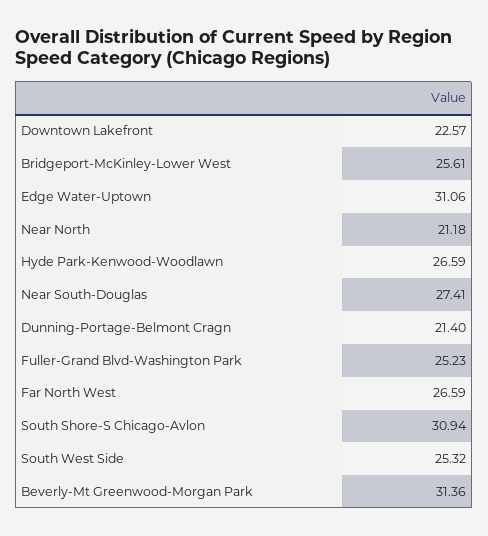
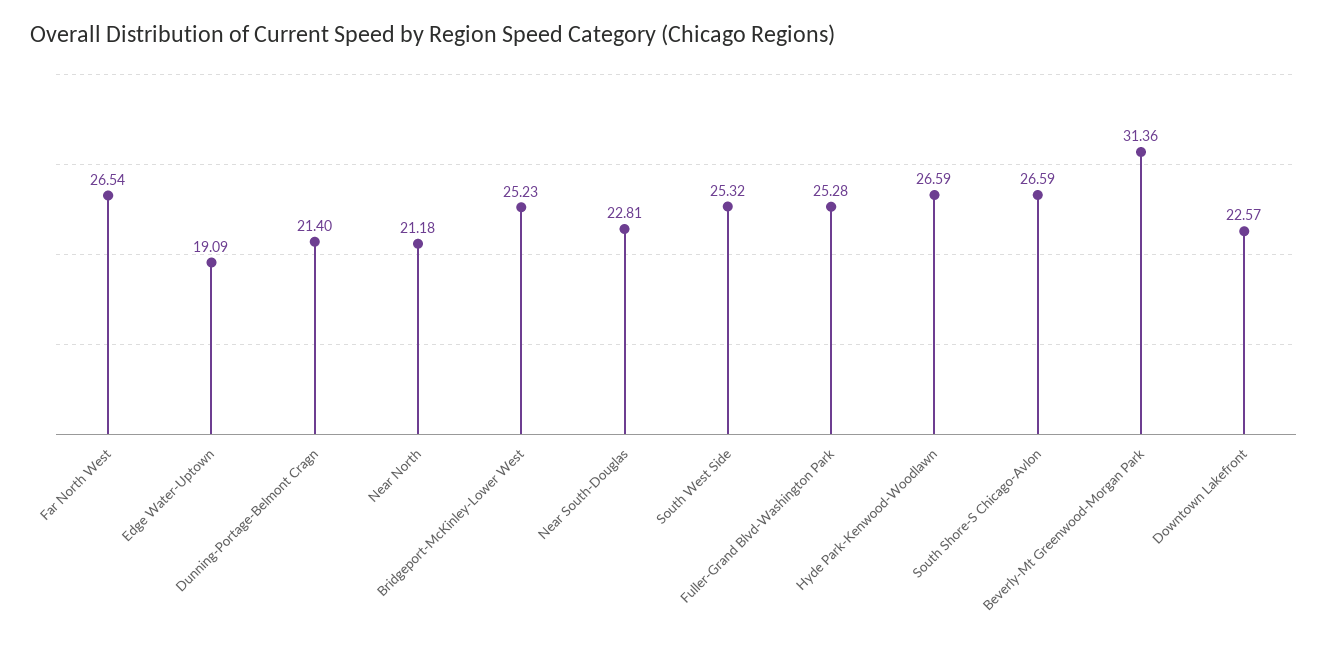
  {
    "Downtown Lakefront": 22.57,
-   "Bridgeport-McKinley-Lower West": 25.61,
+   "Bridgeport-McKinley-Lower West": 25.23,
-   "Edge Water-Uptown": 31.06,
+   "Edge Water-Uptown": 19.09,
    "Near North": 21.18,
    "Hyde Park-Kenwood-Woodlawn": 26.59,
-   "Near South-Douglas": 27.41,
+   "Near South-Douglas": 22.81,
    "Dunning-Portage-Belmont Cragn": 21.4,
-   "Fuller-Grand Blvd-Washington Park": 25.23,
+   "Fuller-Grand Blvd-Washington Park": 25.28,
-   "Far North West": 26.59,
+   "Far North West": 26.54,
-   "South Shore-S Chicago-Avlon": 30.94,
+   "South Shore-S Chicago-Avlon": 26.59,
    "South West Side": 25.32,
    "Beverly-Mt Greenwood-Morgan Park": 31.36
  }

